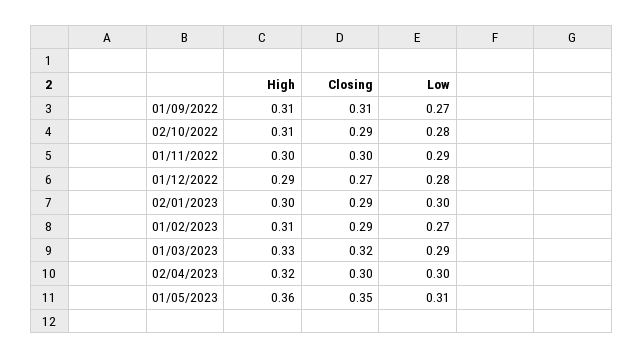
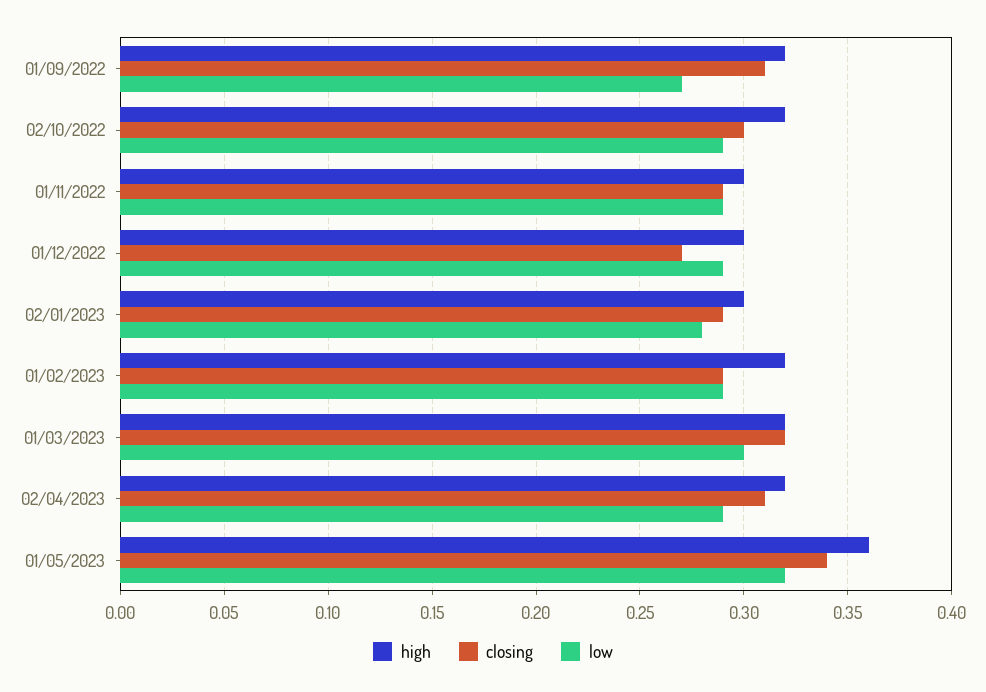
  {
    "High": {
-     "01/09/2022": 0.31,
+     "01/09/2022": 0.32,
-     "02/10/2022": 0.31,
+     "02/10/2022": 0.32,
      "01/11/2022": 0.3,
-     "01/12/2022": 0.29,
+     "01/12/2022": 0.3,
      "02/01/2023": 0.3,
-     "01/02/2023": 0.31,
+     "01/02/2023": 0.32,
-     "01/03/2023": 0.33,
+     "01/03/2023": 0.32,
      "02/04/2023": 0.32,
      "01/05/2023": 0.36
    },
    "Closing": {
      "01/09/2022": 0.31,
-     "02/10/2022": 0.29,
+     "02/10/2022": 0.3,
-     "01/11/2022": 0.3,
+     "01/11/2022": 0.29,
      "01/12/2022": 0.27,
      "02/01/2023": 0.29,
      "01/02/2023": 0.29,
      "01/03/2023": 0.32,
-     "02/04/2023": 0.3,
+     "02/04/2023": 0.31,
-     "01/05/2023": 0.35
+     "01/05/2023": 0.34
    },
    "Low": {
      "01/09/2022": 0.27,
-     "02/10/2022": 0.28,
+     "02/10/2022": 0.29,
      "01/11/2022": 0.29,
-     "01/12/2022": 0.28,
+     "01/12/2022": 0.29,
-     "02/01/2023": 0.3,
+     "02/01/2023": 0.28,
-     "01/02/2023": 0.27,
+     "01/02/2023": 0.29,
-     "01/03/2023": 0.29,
+     "01/03/2023": 0.3,
-     "02/04/2023": 0.3,
+     "02/04/2023": 0.29,
-     "01/05/2023": 0.31
+     "01/05/2023": 0.32
    }
  }

